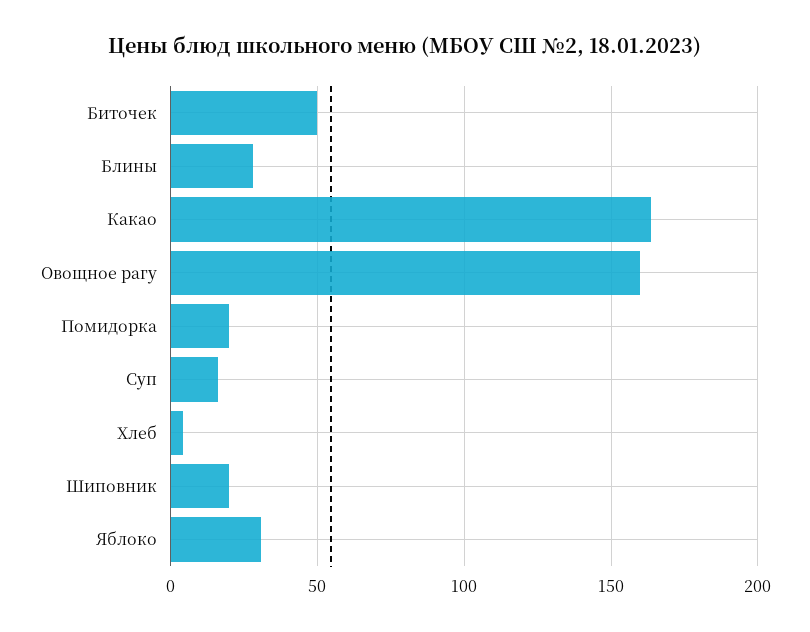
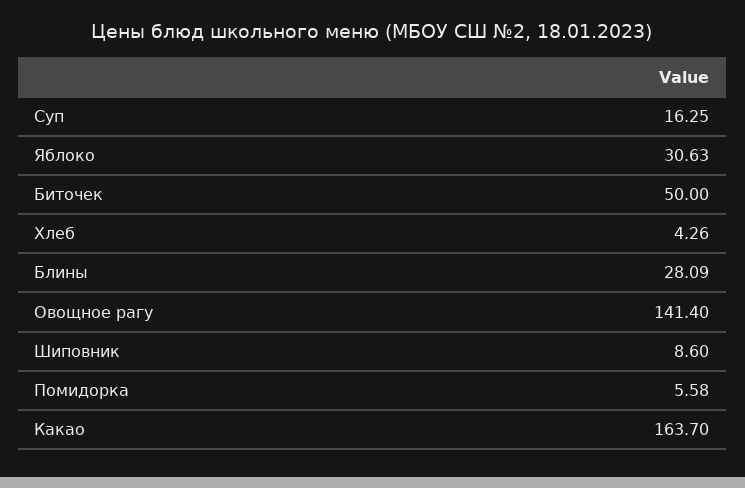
  {
    "Биточек": 50,
    "Блины": 28.09,
    "Какао": 163.7,
-   "Овощное рагу": 160,
+   "Овощное рагу": 141.4,
-   "Помидорка": 20,
+   "Помидорка": 5.58,
    "Суп": 16.25,
    "Хлеб": 4.26,
-   "Шиповник": 20,
+   "Шиповник": 8.6,
    "Яблоко": 30.63
  }

